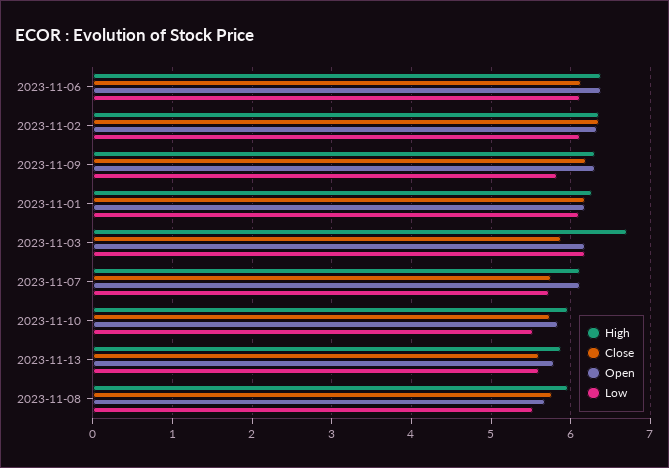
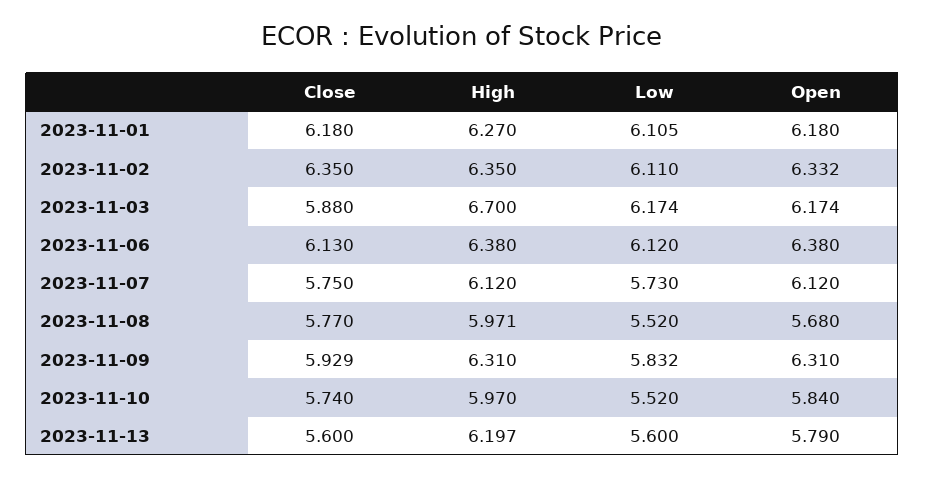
  {
    "High": {
      "2023-11-06": 6.38,
      "2023-11-02": 6.35,
      "2023-11-09": 6.31,
      "2023-11-01": 6.27,
      "2023-11-03": 6.7,
      "2023-11-07": 6.12,
      "2023-11-10": 5.97,
-     "2023-11-13": 5.9,
+     "2023-11-13": 6.197,
      "2023-11-08": 5.971
    },
    "Close": {
      "2023-11-06": 6.13,
      "2023-11-02": 6.35,
-     "2023-11-09": 6.2,
+     "2023-11-09": 5.929,
      "2023-11-01": 6.18,
      "2023-11-03": 5.88,
      "2023-11-07": 5.75,
      "2023-11-10": 5.74,
      "2023-11-13": 5.6,
      "2023-11-08": 5.77
    },
    "Open": {
      "2023-11-06": 6.38,
      "2023-11-02": 6.332,
      "2023-11-09": 6.31,
      "2023-11-01": 6.18,
      "2023-11-03": 6.174,
      "2023-11-07": 6.12,
      "2023-11-10": 5.84,
      "2023-11-13": 5.79,
      "2023-11-08": 5.68
    },
    "Low": {
      "2023-11-06": 6.12,
      "2023-11-02": 6.11,
      "2023-11-09": 5.832,
      "2023-11-01": 6.105,
      "2023-11-03": 6.174,
      "2023-11-07": 5.73,
      "2023-11-10": 5.52,
      "2023-11-13": 5.6,
      "2023-11-08": 5.52
    }
  }

